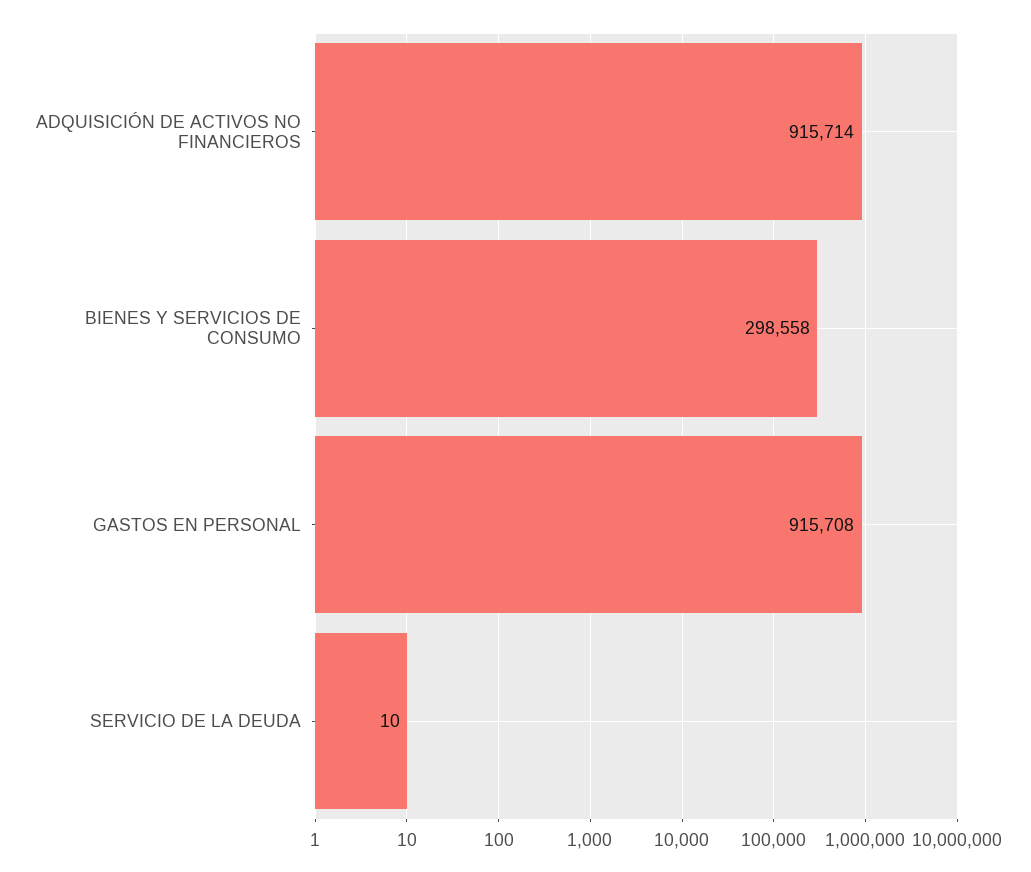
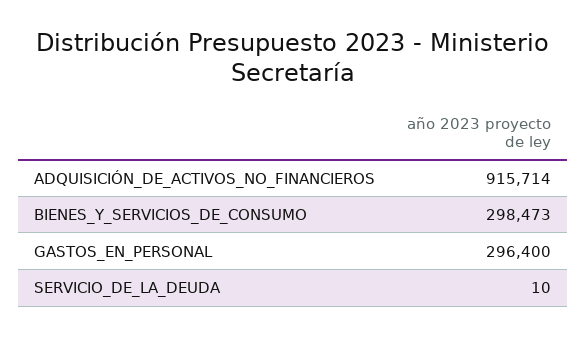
  {
    "ADQUISICIÓN DE ACTIVOS NO FINANCIEROS": 915714,
-   "BIENES Y SERVICIOS DE CONSUMO": 298558,
+   "BIENES Y SERVICIOS DE CONSUMO": 298473,
-   "GASTOS EN PERSONAL": 915708,
+   "GASTOS EN PERSONAL": 296400,
    "SERVICIO DE LA DEUDA": 10
  }

